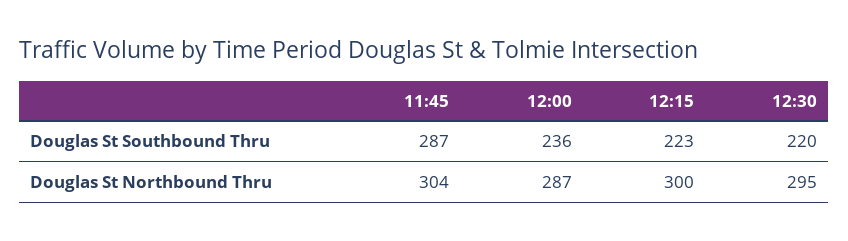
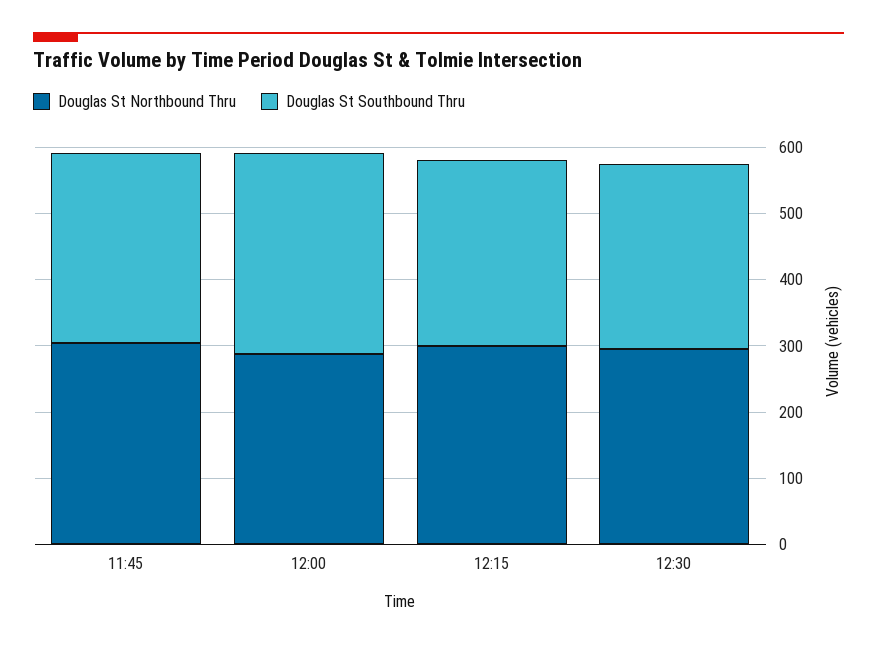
  {
    "Douglas St Southbound Thru": {
      "11:45": 287,
-     "12:00": 236,
+     "12:00": 300,
-     "12:15": 223,
+     "12:15": 280,
-     "12:30": 220
+     "12:30": 280
    },
    "Douglas St Northbound Thru": {
      "11:45": 304,
      "12:00": 287,
      "12:15": 300,
      "12:30": 295
    }
  }

